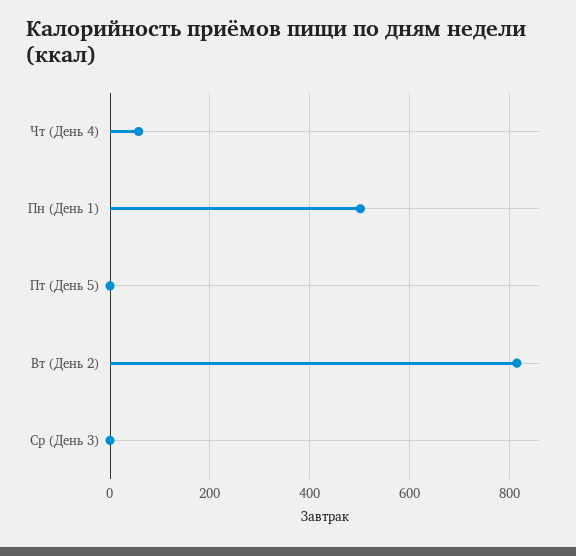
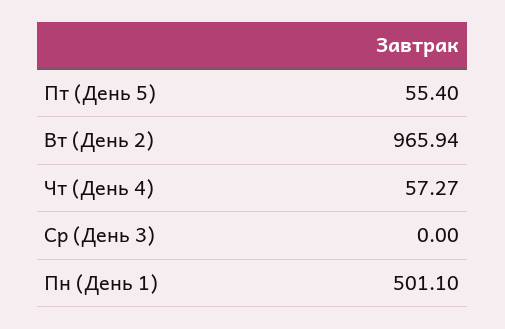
  {
    "Чт (День 4)": 57.27,
    "Пн (День 1)": 501.1,
-   "Пт (День 5)": 0,
+   "Пт (День 5)": 55.4,
-   "Вт (День 2)": 820,
+   "Вт (День 2)": 965.94,
    "Ср (День 3)": 0
  }

